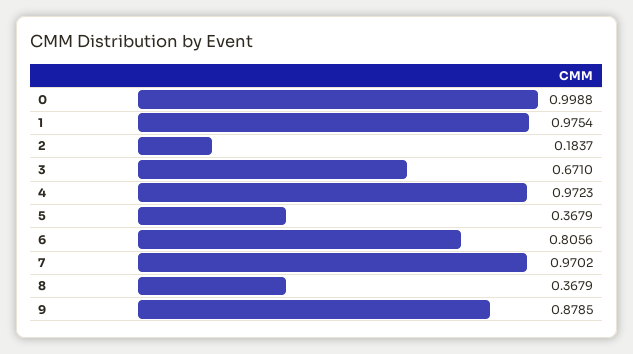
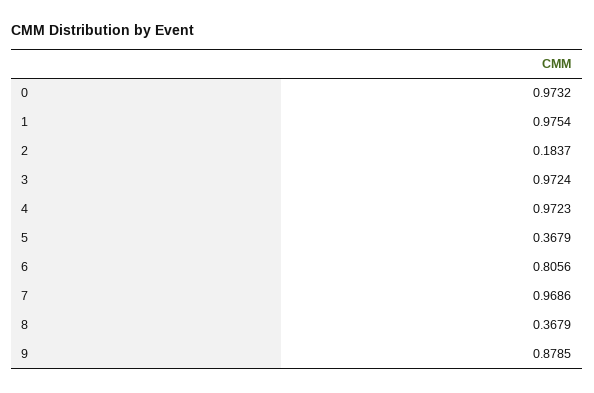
  {
-   "0": 0.9988,
+   "0": 0.9732,
    "1": 0.9754,
    "2": 0.1837,
-   "3": 0.671,
+   "3": 0.9724,
    "4": 0.9723,
    "5": 0.3679,
    "6": 0.8056,
-   "7": 0.9702,
+   "7": 0.9686,
    "8": 0.3679,
    "9": 0.8785
  }

